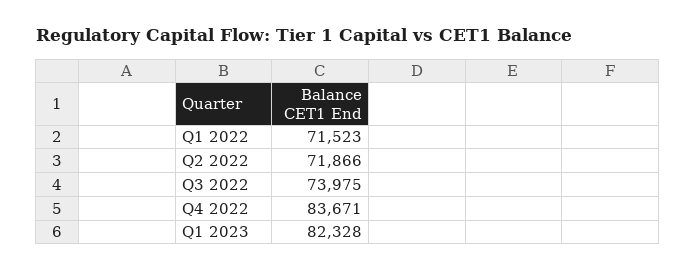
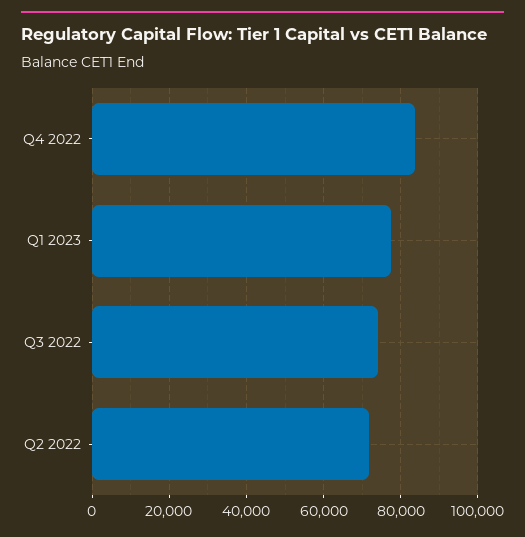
  {
-   "Q1 2022": 71523,
    "Q2 2022": 71866,
    "Q3 2022": 73975,
    "Q4 2022": 83671,
-   "Q1 2023": 82328
+   "Q1 2023": 78000
  }

